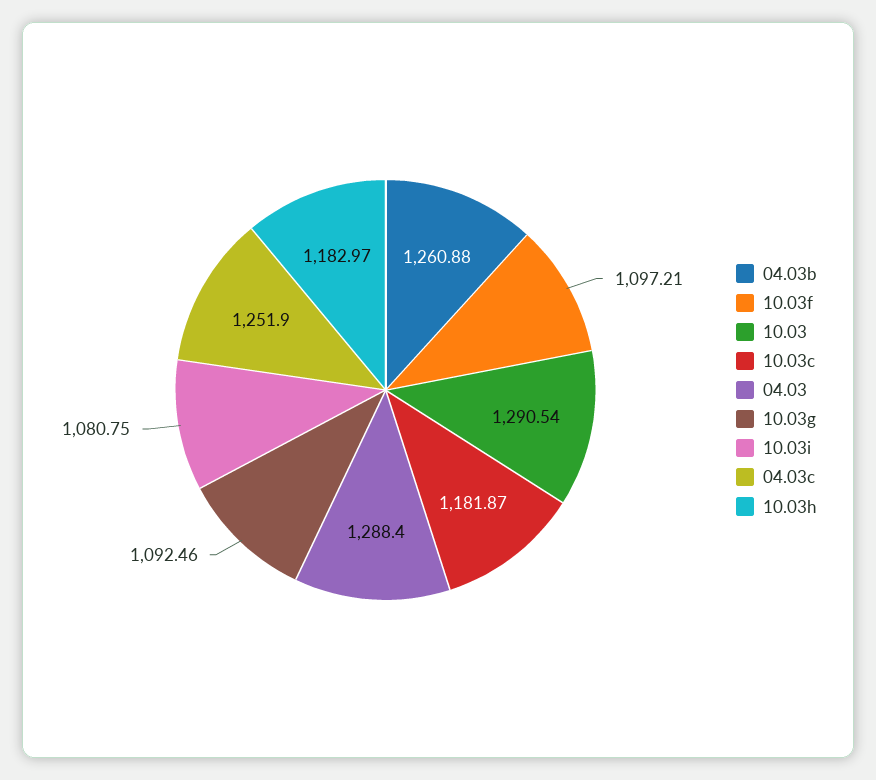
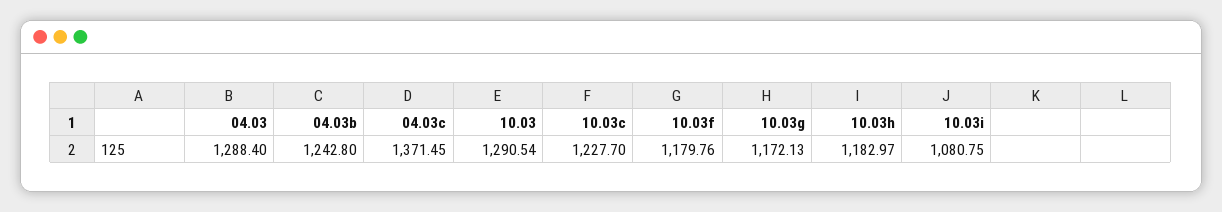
  {
-   "04.03b": 1260.88,
+   "04.03b": 1242.8,
-   "10.03f": 1097.21,
+   "10.03f": 1179.76,
    "10.03": 1290.54,
-   "10.03c": 1181.87,
+   "10.03c": 1227.7,
    "04.03": 1288.4,
-   "10.03g": 1092.46,
+   "10.03g": 1172.13,
    "10.03i": 1080.75,
-   "04.03c": 1251.9,
+   "04.03c": 1371.45,
    "10.03h": 1182.97
  }

